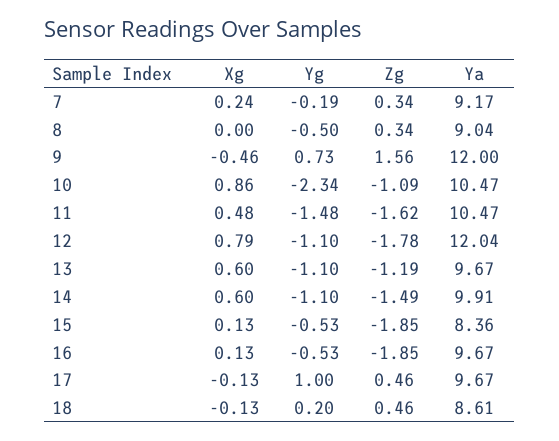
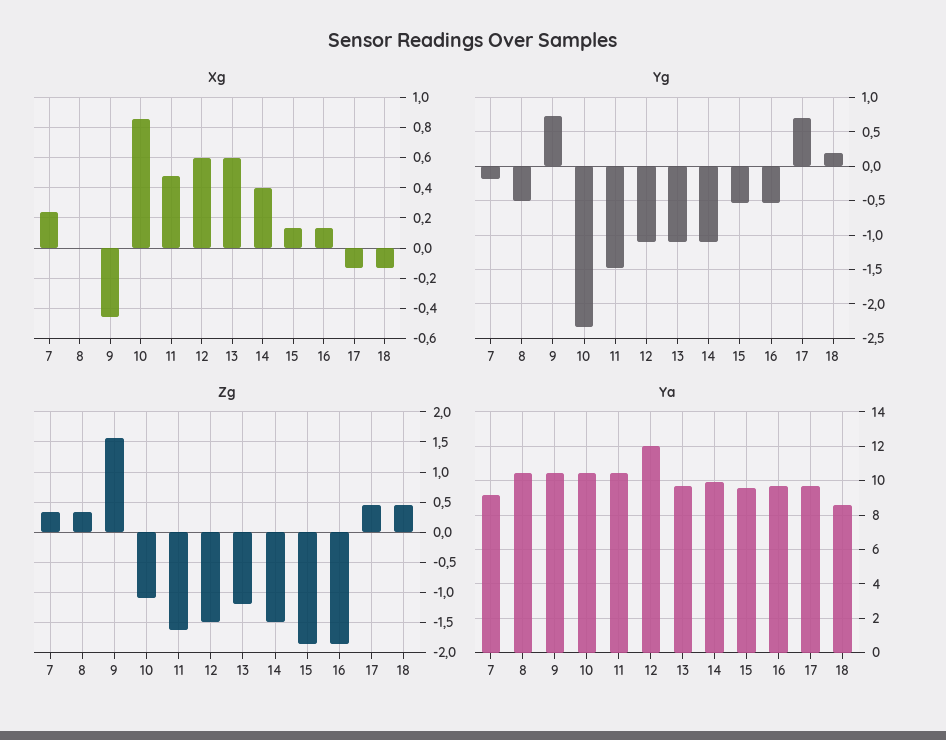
  {
    "Xg": {
      "7": 0.24,
      "8": 0,
      "9": -0.46,
      "10": 0.86,
      "11": 0.48,
-     "12": 0.79,
+     "12": 0.6,
      "13": 0.6,
-     "14": 0.6,
+     "14": 0.4,
      "15": 0.13,
      "16": 0.13,
      "17": -0.13,
      "18": -0.13
    },
    "Yg": {
      "7": -0.19,
      "8": -0.5,
      "9": 0.73,
      "10": -2.34,
      "11": -1.48,
      "12": -1.1,
      "13": -1.1,
      "14": -1.1,
      "15": -0.53,
      "16": -0.53,
-     "17": 1,
+     "17": 0.7,
      "18": 0.2
    },
    "Zg": {
      "7": 0.34,
      "8": 0.34,
      "9": 1.56,
      "10": -1.09,
      "11": -1.62,
-     "12": -1.78,
+     "12": -1.5,
      "13": -1.19,
      "14": -1.49,
      "15": -1.85,
      "16": -1.85,
      "17": 0.46,
      "18": 0.46
    },
    "Ya": {
      "7": 9.17,
-     "8": 9.04,
+     "8": 10.5,
-     "9": 12,
+     "9": 10.5,
      "10": 10.47,
      "11": 10.47,
      "12": 12.04,
      "13": 9.67,
      "14": 9.91,
-     "15": 8.36,
+     "15": 9.5,
      "16": 9.67,
      "17": 9.67,
      "18": 8.61
    }
  }

